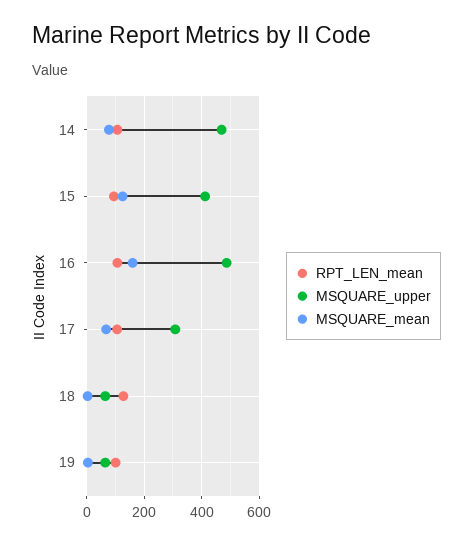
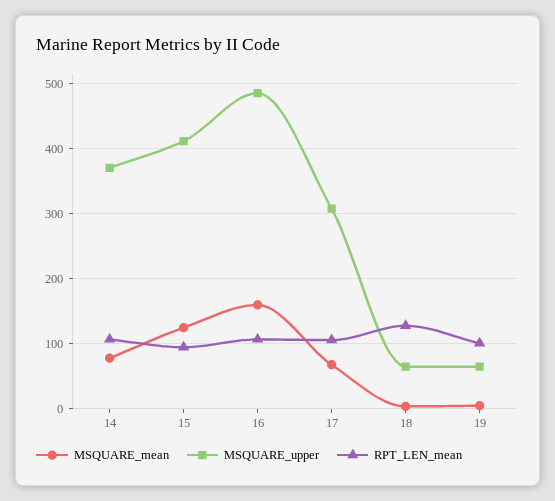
  {
    "RPT_LEN_mean": {
      "14": 110,
      "15": 100,
      "16": 110,
      "17": 110,
      "18": 130,
      "19": 100
    },
    "MSQUARE_upper": {
-     "14": 475,
+     "14": 370,
      "15": 410,
      "16": 490,
      "17": 310,
      "18": 70,
      "19": 70
    },
    "MSQUARE_mean": {
      "14": 80,
      "15": 130,
      "16": 160,
      "17": 70,
      "18": 0,
      "19": 10
    }
  }

